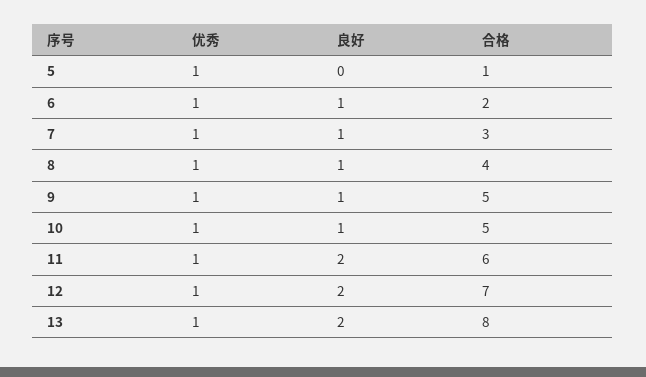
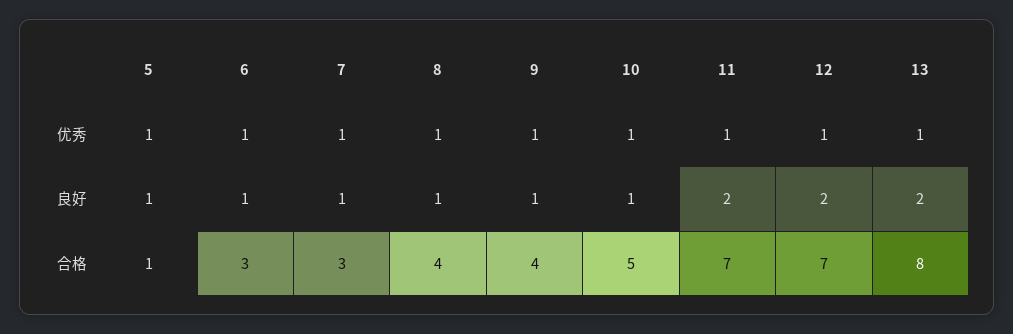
  {
    "优秀": {
      "5": 1,
      "6": 1,
      "7": 1,
      "8": 1,
      "9": 1,
      "10": 1,
      "11": 1,
      "12": 1,
      "13": 1
    },
    "良好": {
-     "5": 0,
+     "5": 1,
      "6": 1,
      "7": 1,
      "8": 1,
      "9": 1,
      "10": 1,
      "11": 2,
      "12": 2,
      "13": 2
    },
    "合格": {
      "5": 1,
-     "6": 2,
+     "6": 3,
      "7": 3,
      "8": 4,
-     "9": 5,
+     "9": 4,
      "10": 5,
-     "11": 6,
+     "11": 7,
      "12": 7,
      "13": 8
    }
  }

